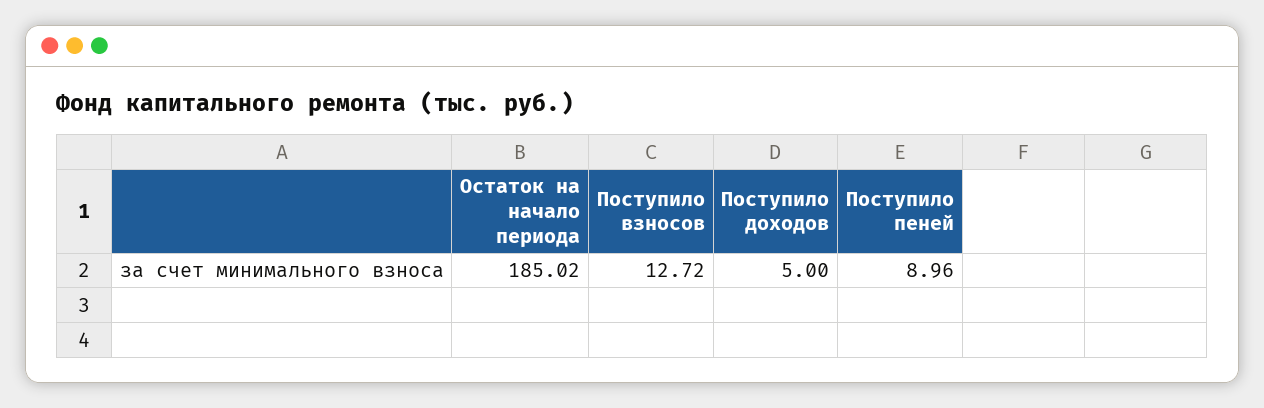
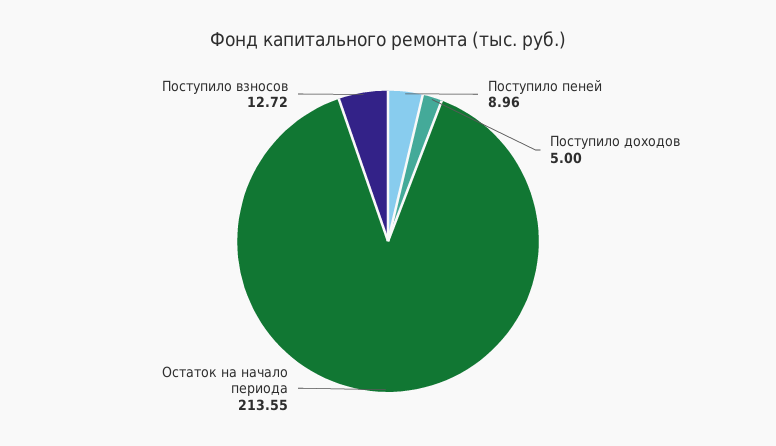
  {
-   "Остаток на начало периода": 185.02,
+   "Остаток на начало периода": 213.55,
    "Поступило взносов": 12.72,
    "Поступило доходов": 5,
    "Поступило пеней": 8.96
  }

